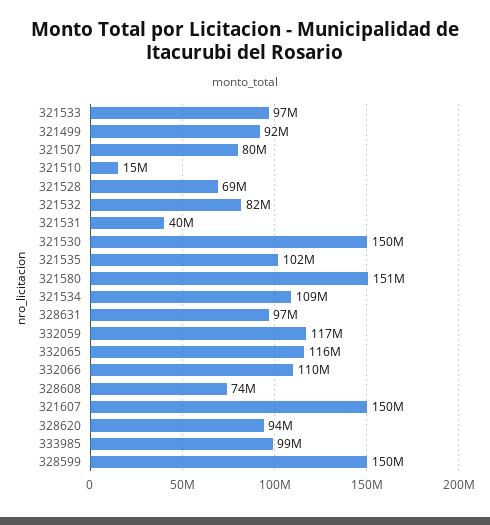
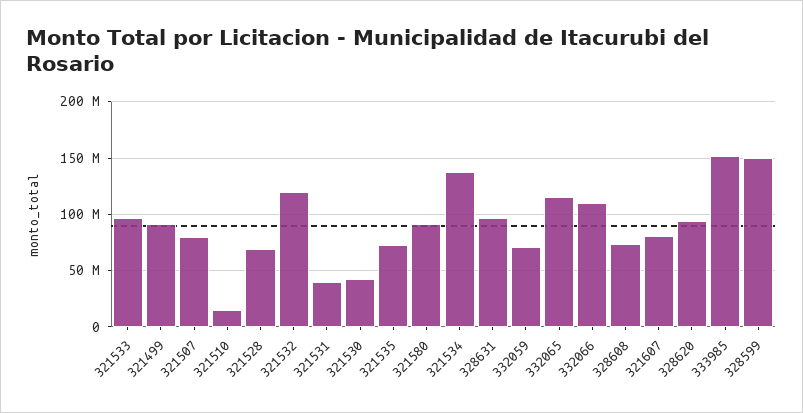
  {
    "321533": 97000000,
    "321499": 92000000,
    "321507": 80000000,
    "321510": 15000000,
    "321528": 69000000,
-   "321532": 82000000,
+   "321532": 120000000,
    "321531": 40000000,
-   "321530": 150000000,
+   "321530": 40000000,
-   "321535": 102000000,
+   "321535": 70000000,
-   "321580": 151000000,
+   "321580": 90000000,
-   "321534": 109000000,
+   "321534": 140000000,
    "328631": 97000000,
-   "332059": 117000000,
+   "332059": 70000000,
    "332065": 116000000,
    "332066": 110000000,
    "328608": 74000000,
-   "321607": 150000000,
+   "321607": 80000000,
    "328620": 94000000,
-   "333985": 99000000,
+   "333985": 150000000,
    "328599": 150000000
  }

